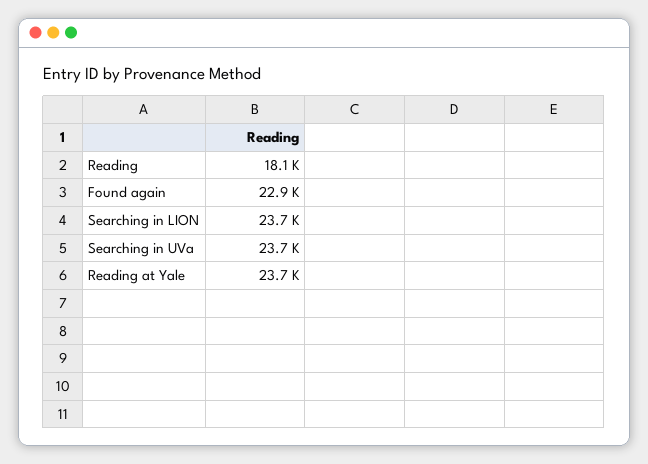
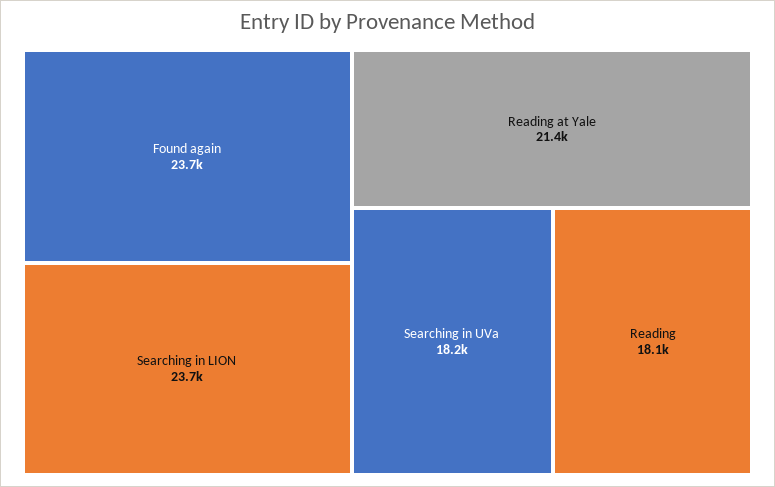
  {
    "Reading": 18100,
-   "Found again": 22900,
+   "Found again": 23700,
    "Searching in LION": 23700,
-   "Searching in UVa": 23700,
+   "Searching in UVa": 18200,
-   "Reading at Yale": 23700
+   "Reading at Yale": 21400
  }

